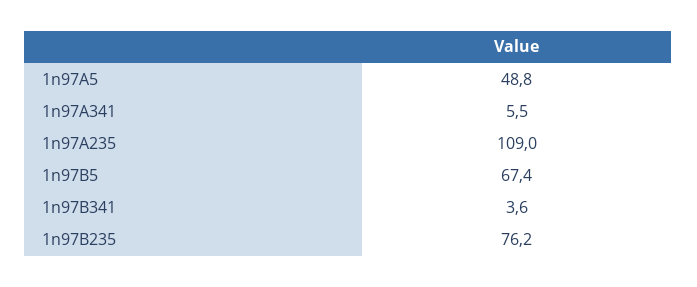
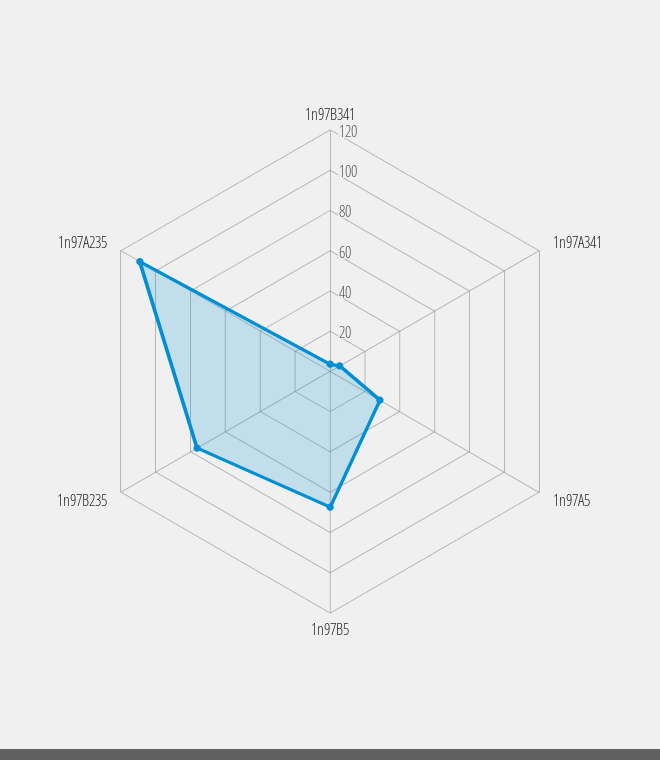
  {
-   "1n97A5": 48.8,
+   "1n97A5": 30,
    "1n97A341": 5.5,
    "1n97A235": 109,
    "1n97B5": 67.4,
    "1n97B341": 3.6,
    "1n97B235": 76.2
  }

